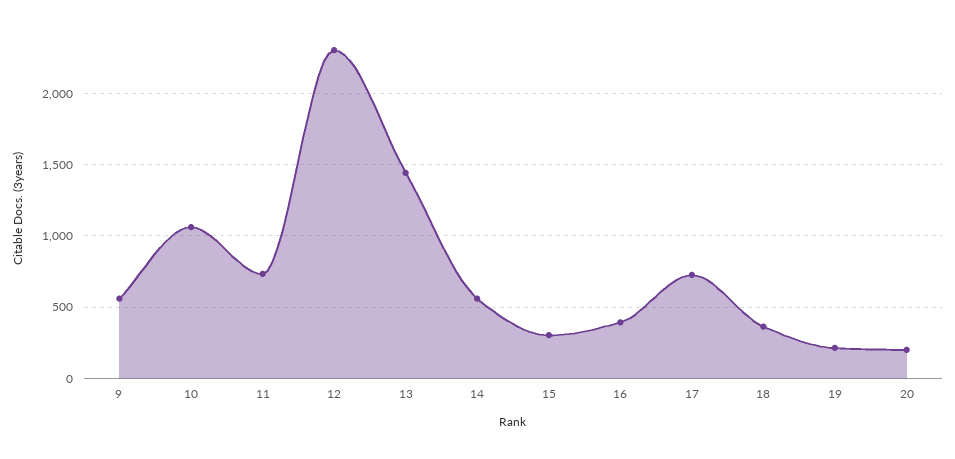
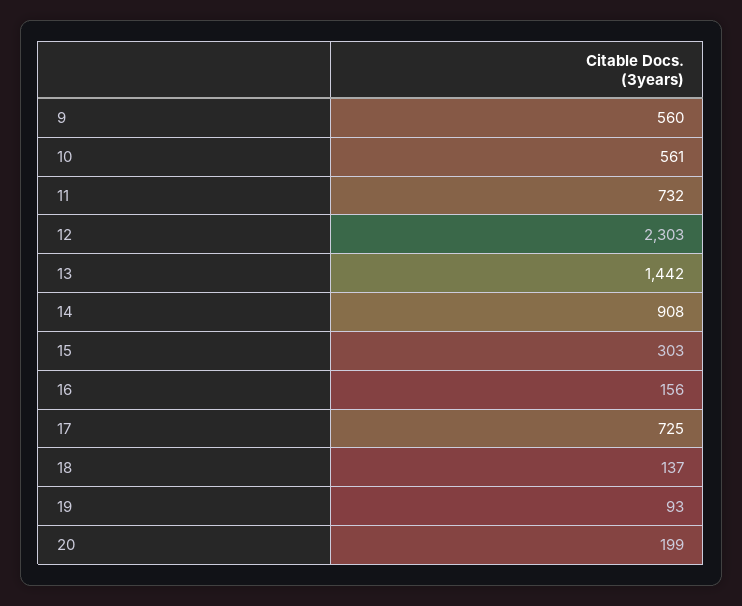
  {
    "9": 560,
-   "10": 1050,
+   "10": 561,
    "11": 732,
    "12": 2303,
    "13": 1442,
-   "14": 550,
+   "14": 908,
    "15": 303,
-   "16": 400,
+   "16": 156,
    "17": 725,
-   "18": 350,
+   "18": 137,
-   "19": 200,
+   "19": 93,
    "20": 199
  }

